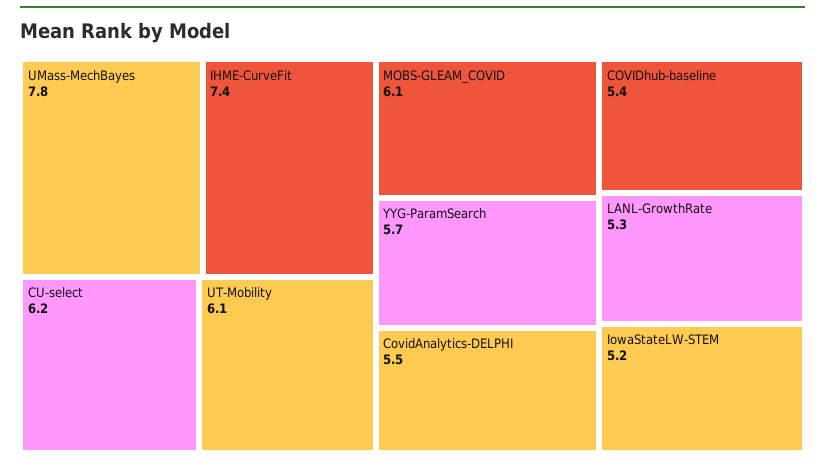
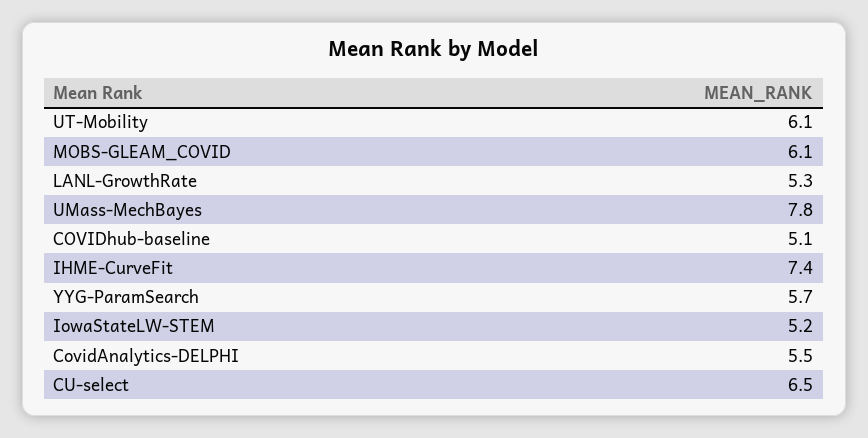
  {
    "UMass-MechBayes": 7.8,
    "IHME-CurveFit": 7.4,
-   "CU-select": 6.2,
+   "CU-select": 6.5,
    "UT-Mobility": 6.1,
    "MOBS-GLEAM_COVID": 6.1,
    "YYG-ParamSearch": 5.7,
    "CovidAnalytics-DELPHI": 5.5,
-   "COVIDhub-baseline": 5.4,
+   "COVIDhub-baseline": 5.1,
    "LANL-GrowthRate": 5.3,
    "IowaStateLW-STEM": 5.2
  }

